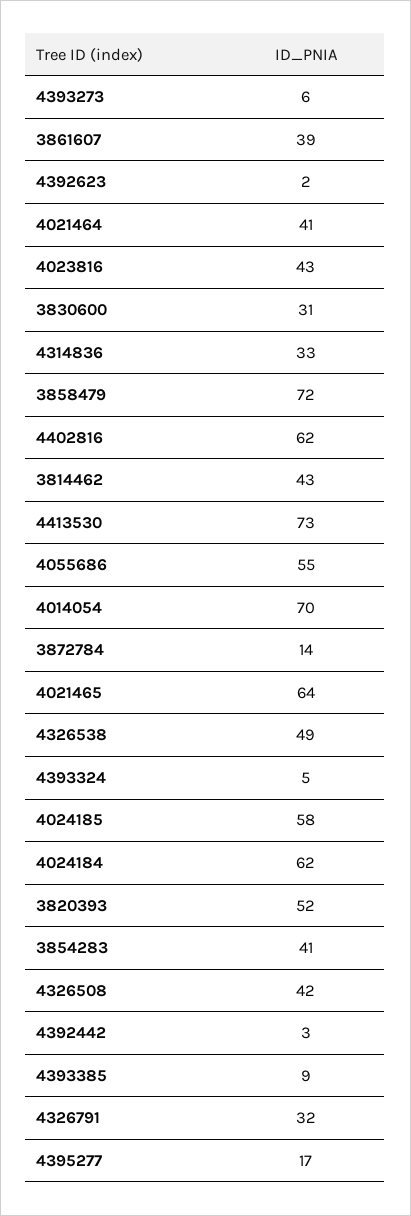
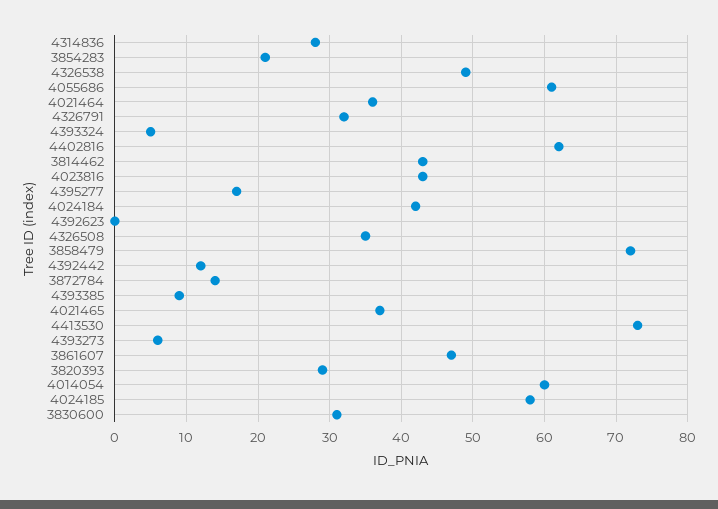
  {
    "4393273": 6,
-   "3861607": 39,
+   "3861607": 47,
-   "4392623": 2,
+   "4392623": 0,
-   "4021464": 41,
+   "4021464": 36,
    "4023816": 43,
    "3830600": 31,
-   "4314836": 33,
+   "4314836": 28,
    "3858479": 72,
    "4402816": 62,
    "3814462": 43,
    "4413530": 73,
-   "4055686": 55,
+   "4055686": 61,
-   "4014054": 70,
+   "4014054": 60,
    "3872784": 14,
-   "4021465": 64,
+   "4021465": 37,
    "4326538": 49,
    "4393324": 5,
    "4024185": 58,
-   "4024184": 62,
+   "4024184": 42,
-   "3820393": 52,
+   "3820393": 29,
-   "3854283": 41,
+   "3854283": 21,
-   "4326508": 42,
+   "4326508": 35,
-   "4392442": 3,
+   "4392442": 12,
    "4393385": 9,
    "4326791": 32,
    "4395277": 17
  }

